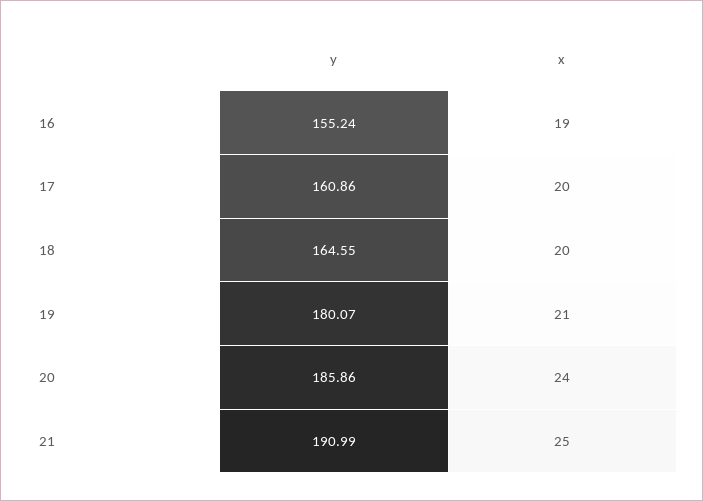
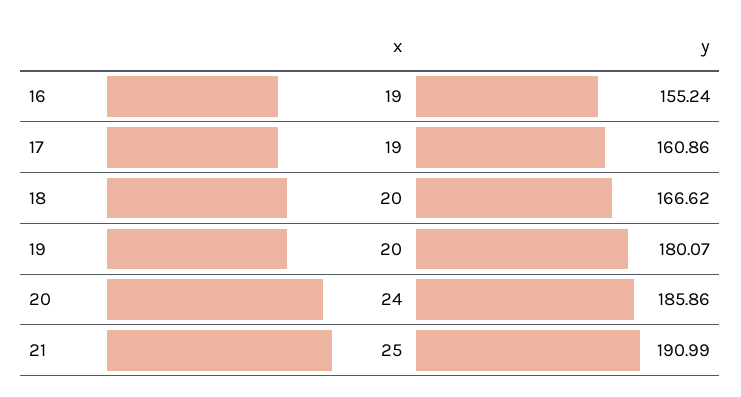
  {
    "y": {
      "16": 155.24,
      "17": 160.86,
-     "18": 164.55,
+     "18": 166.62,
      "19": 180.07,
      "20": 185.86,
      "21": 190.99
    },
    "x": {
      "16": 19,
-     "17": 20,
+     "17": 19,
      "18": 20,
-     "19": 21,
+     "19": 20,
      "20": 24,
      "21": 25
    }
  }

